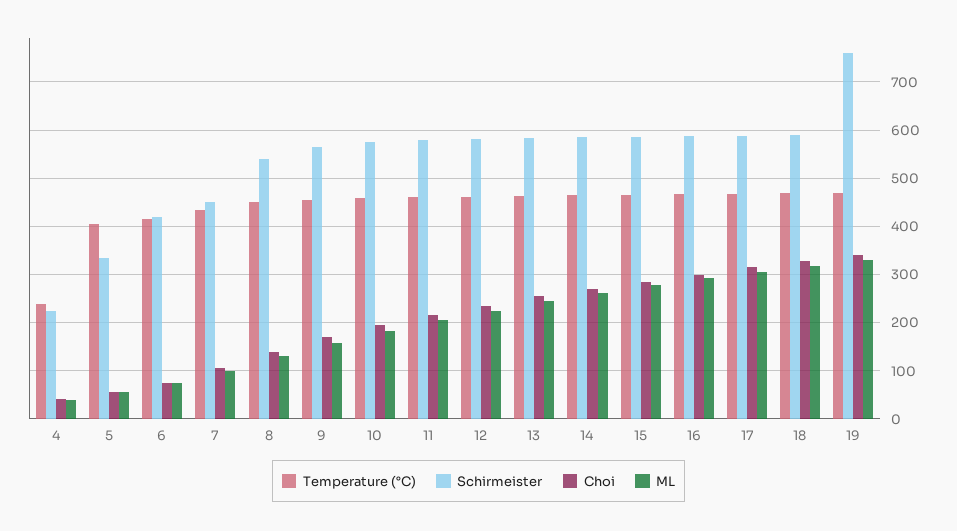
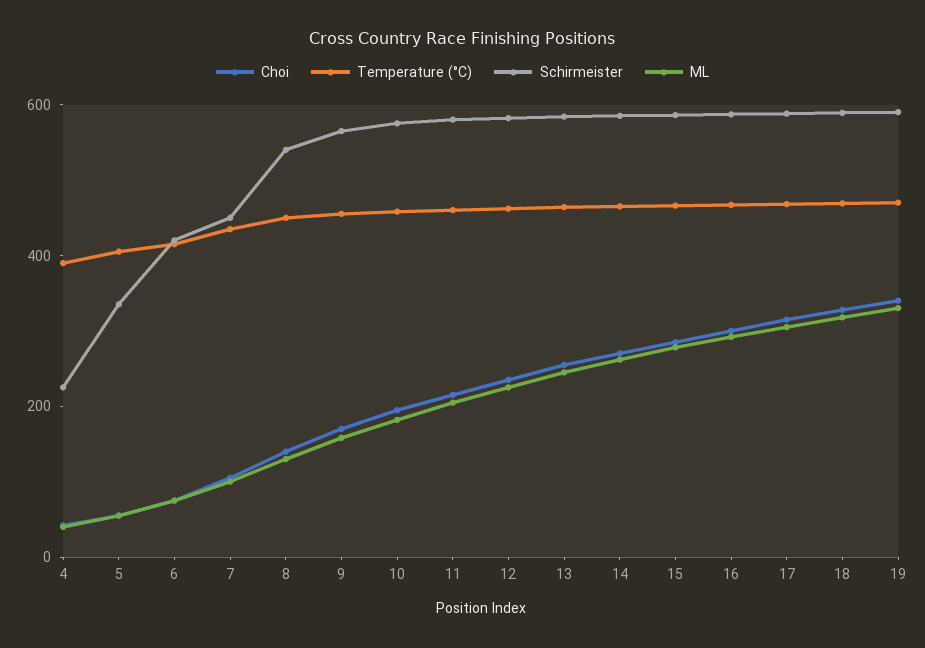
  {
    "Temperature (°C)": {
-     "4": 240,
+     "4": 400,
      "5": 400,
      "6": 420,
      "7": 440,
      "8": 460,
      "9": 460,
      "10": 460,
      "11": 460,
      "12": 460,
      "13": 460,
      "14": 460,
      "15": 460,
      "16": 460,
      "17": 460,
      "18": 460,
      "19": 480
    },
    "Schirmeister": {
      "4": 220,
      "5": 340,
      "6": 420,
      "7": 460,
      "8": 540,
      "9": 560,
      "10": 580,
      "11": 580,
      "12": 580,
      "13": 580,
      "14": 580,
      "15": 580,
      "16": 580,
      "17": 580,
      "18": 580,
-     "19": 760
+     "19": 600
    },
    "Choi": {
      "4": 40,
      "5": 60,
      "6": 80,
      "7": 100,
      "8": 140,
      "9": 180,
      "10": 200,
      "11": 220,
      "12": 240,
      "13": 260,
      "14": 280,
      "15": 280,
      "16": 300,
      "17": 320,
      "18": 320,
      "19": 340
    },
    "ML": {
      "4": 40,
      "5": 60,
      "6": 80,
      "7": 100,
      "8": 140,
      "9": 160,
      "10": 180,
      "11": 200,
      "12": 220,
      "13": 240,
      "14": 260,
      "15": 280,
      "16": 300,
      "17": 300,
      "18": 320,
      "19": 340
    }
  }

